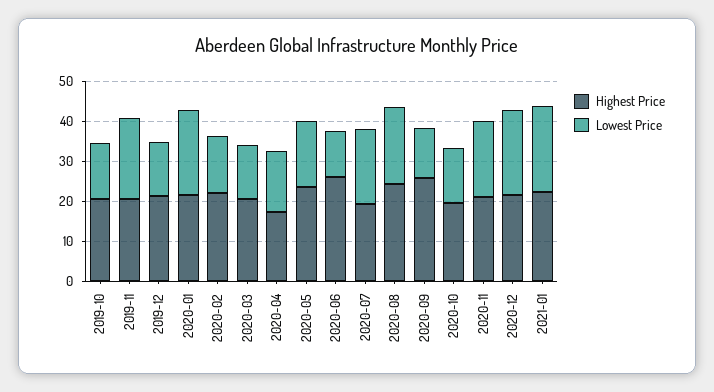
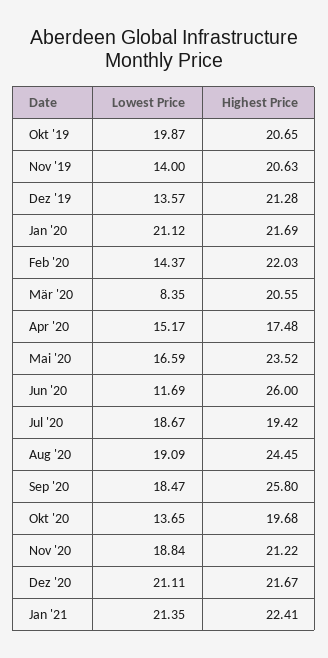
  {
    "Highest Price": {
      "2019-10": 20.65,
      "2019-11": 20.63,
      "2019-12": 21.28,
      "2020-01": 21.69,
      "2020-02": 22.03,
      "2020-03": 20.55,
      "2020-04": 17.48,
      "2020-05": 23.52,
      "2020-06": 26,
      "2020-07": 19.42,
      "2020-08": 24.45,
      "2020-09": 25.8,
      "2020-10": 19.68,
      "2020-11": 21.22,
      "2020-12": 21.67,
      "2021-01": 22.41
    },
    "Lowest Price": {
-     "2019-10": 14,
+     "2019-10": 19.87,
-     "2019-11": 20,
+     "2019-11": 14,
      "2019-12": 13.57,
      "2020-01": 21.12,
      "2020-02": 14.37,
-     "2020-03": 14,
+     "2020-03": 8.35,
      "2020-04": 15.17,
      "2020-05": 16.59,
      "2020-06": 11.69,
      "2020-07": 18.67,
      "2020-08": 19.09,
-     "2020-09": 12,
+     "2020-09": 18.47,
      "2020-10": 13.65,
      "2020-11": 18.84,
      "2020-12": 21.11,
      "2021-01": 21.35
    }
  }

